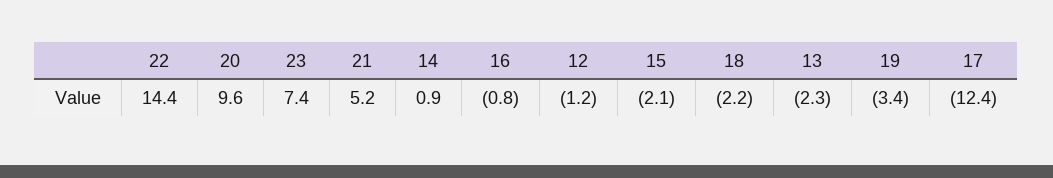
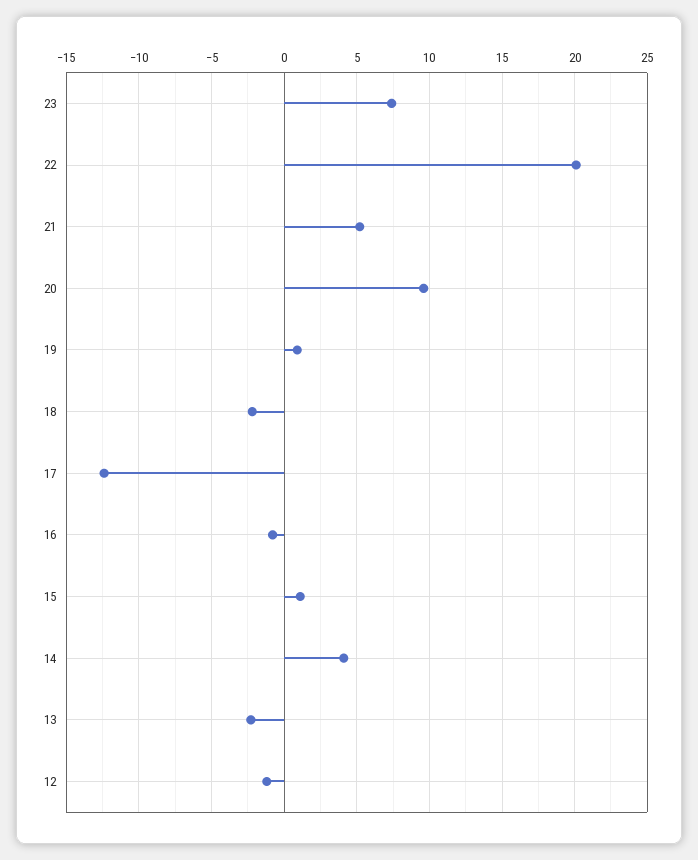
  {
-   "22": 14.4,
+   "22": 20,
    "20": 9.6,
    "23": 7.4,
    "21": 5.2,
-   "14": 0.9,
+   "14": 4,
    "16": -0.8,
    "12": -1.2,
-   "15": -2.1,
+   "15": 1,
    "18": -2.2,
    "13": -2.3,
-   "19": -3.4,
+   "19": 1,
    "17": -12.4
  }

